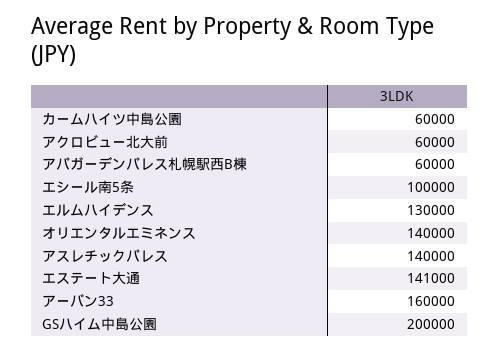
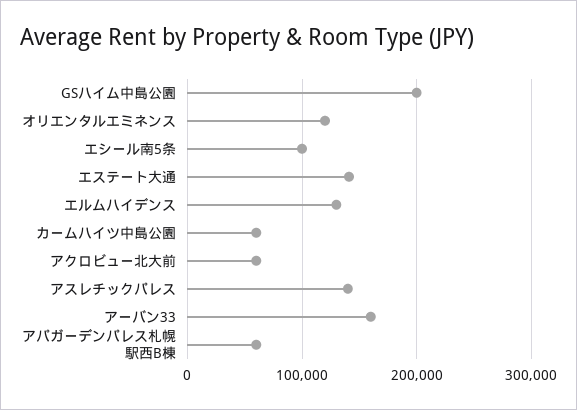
  {
    "カームハイツ中島公園": 60000,
    "アクロビュー北大前": 60000,
    "アパガーデンパレス札幌駅西B棟": 60000,
    "エシール南5条": 100000,
    "エルムハイデンス": 130000,
-   "オリエンタルエミネンス": 140000,
+   "オリエンタルエミネンス": 120000,
    "アスレチックパレス": 140000,
    "エステート大通": 141000,
    "アーバン33": 160000,
    "GSハイム中島公園": 200000
  }

